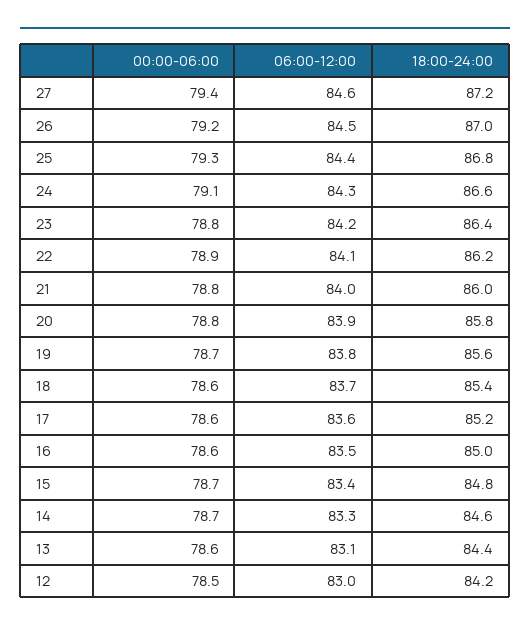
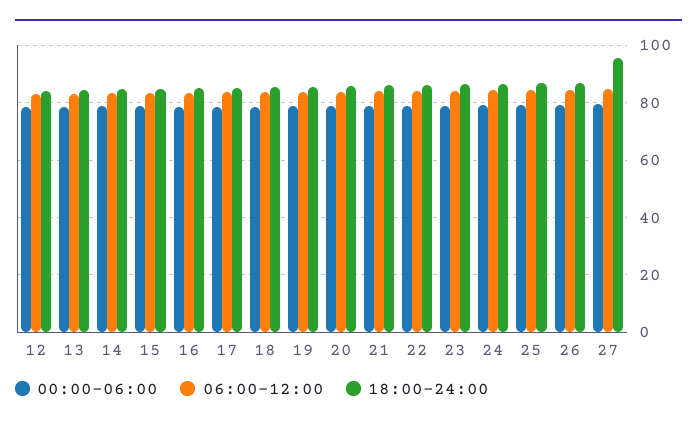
  {
    "00:00-06:00": {
      "27": 79.4,
      "26": 79.2,
      "25": 79.3,
      "24": 79.1,
      "23": 78.8,
      "22": 78.9,
      "21": 78.8,
      "20": 78.8,
      "19": 78.7,
      "18": 78.6,
      "17": 78.6,
      "16": 78.6,
      "15": 78.7,
      "14": 78.7,
      "13": 78.6,
      "12": 78.5
    },
    "06:00-12:00": {
      "27": 84.6,
      "26": 84.5,
      "25": 84.4,
      "24": 84.3,
      "23": 84.2,
      "22": 84.1,
      "21": 84,
      "20": 83.9,
      "19": 83.8,
      "18": 83.7,
      "17": 83.6,
      "16": 83.5,
      "15": 83.4,
      "14": 83.3,
      "13": 83.1,
      "12": 83
    },
    "18:00-24:00": {
-     "27": 87.2,
+     "27": 95,
      "26": 87,
      "25": 86.8,
      "24": 86.6,
      "23": 86.4,
      "22": 86.2,
      "21": 86,
      "20": 85.8,
      "19": 85.6,
      "18": 85.4,
      "17": 85.2,
      "16": 85,
      "15": 84.8,
      "14": 84.6,
      "13": 84.4,
      "12": 84.2
    }
  }

